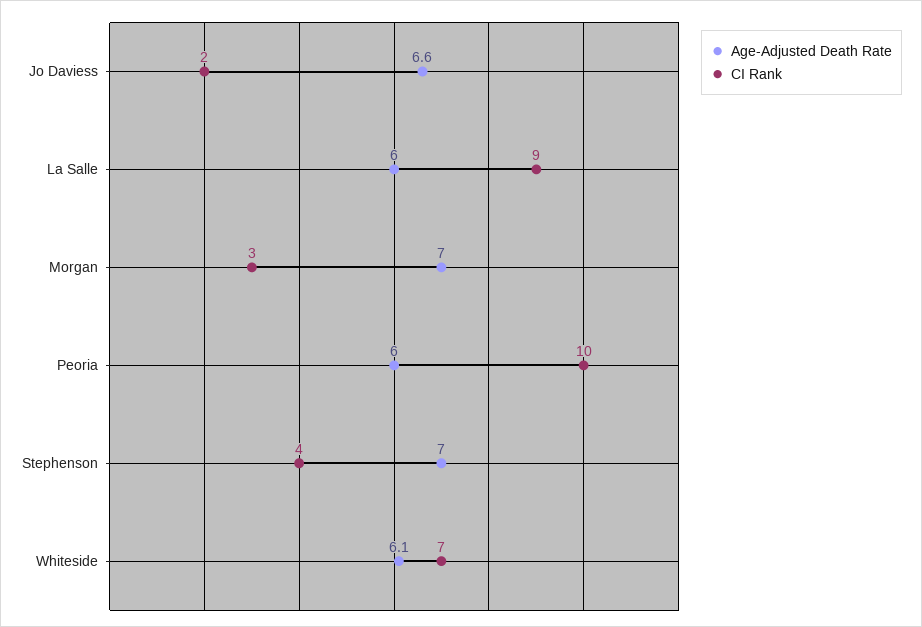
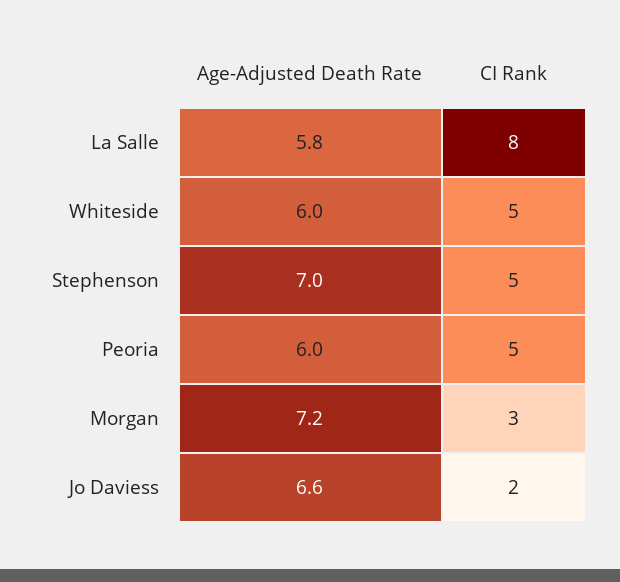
  {
    "Age-Adjusted Death Rate": {
      "Jo Daviess": 6.6,
-     "La Salle": 6,
+     "La Salle": 5.8,
-     "Morgan": 7,
+     "Morgan": 7.2,
      "Peoria": 6,
      "Stephenson": 7,
-     "Whiteside": 6.1
+     "Whiteside": 6
    },
    "CI Rank": {
      "Jo Daviess": 2,
-     "La Salle": 9,
+     "La Salle": 8,
      "Morgan": 3,
-     "Peoria": 10,
+     "Peoria": 5,
-     "Stephenson": 4,
+     "Stephenson": 5,
-     "Whiteside": 7
+     "Whiteside": 5
    }
  }

